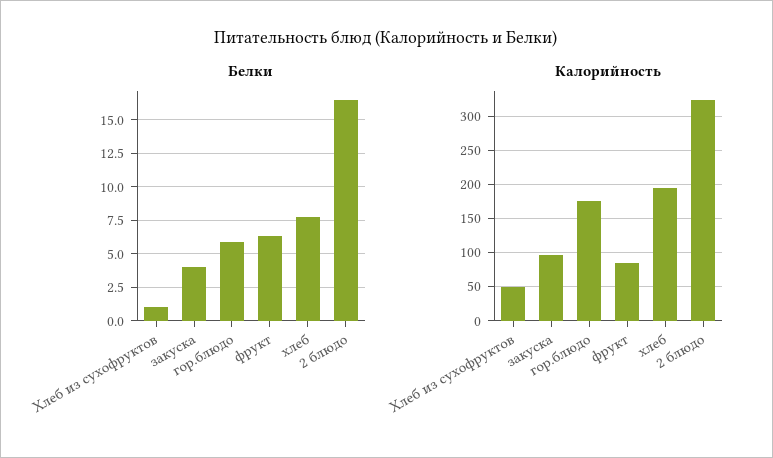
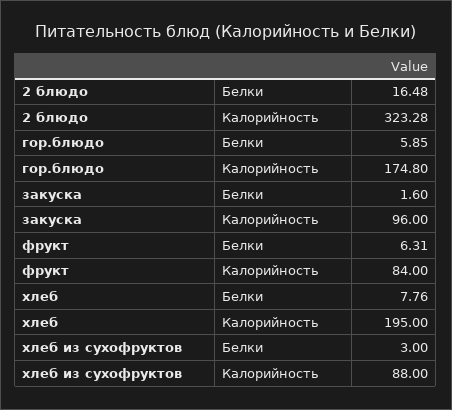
  {
    "Белки": {
-     "Хлеб из сухофруктов": 1,
+     "Хлеб из сухофруктов": 3,
-     "закуска": 4,
+     "закуска": 1.6,
      "гор.блюдо": 5.85,
      "фрукт": 6.31,
      "хлеб": 7.76,
      "2 блюдо": 16.48
    },
    "Калорийность": {
-     "Хлеб из сухофруктов": 50,
+     "Хлеб из сухофруктов": 88,
      "закуска": 96,
      "гор.блюдо": 174.8,
      "фрукт": 84,
      "хлеб": 195,
      "2 блюдо": 323.28
    }
  }

